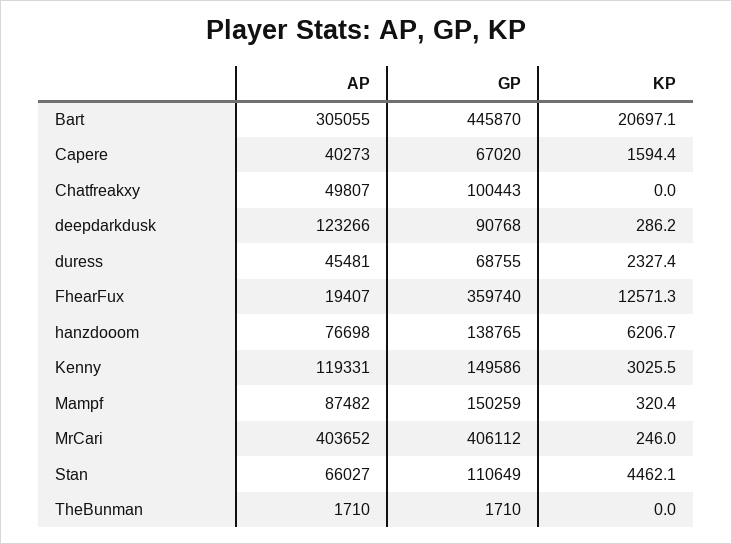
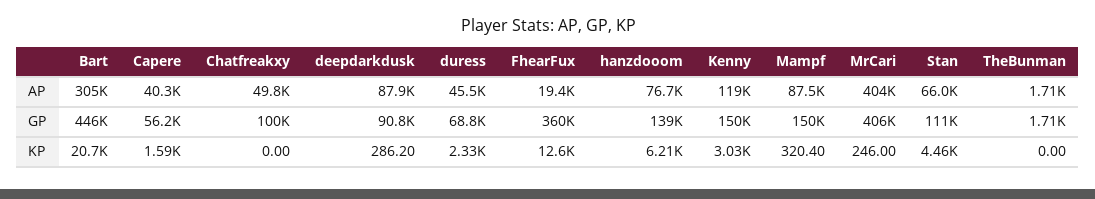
  {
    "AP": {
      "Bart": 305055,
      "Capere": 40273,
      "Chatfreakxy": 49807,
-     "deepdarkdusk": 123266,
+     "deepdarkdusk": 87900,
      "duress": 45481,
      "FhearFux": 19407,
      "hanzdooom": 76698,
      "Kenny": 119331,
      "Mampf": 87482,
      "MrCari": 403652,
      "Stan": 66027,
      "TheBunman": 1710
    },
    "GP": {
      "Bart": 445870,
-     "Capere": 67020,
+     "Capere": 56200,
      "Chatfreakxy": 100443,
      "deepdarkdusk": 90768,
      "duress": 68755,
      "FhearFux": 359740,
      "hanzdooom": 138765,
      "Kenny": 149586,
      "Mampf": 150259,
      "MrCari": 406112,
      "Stan": 110649,
      "TheBunman": 1710
    },
    "KP": {
      "Bart": 20697.1,
      "Capere": 1594.4,
      "Chatfreakxy": 0,
      "deepdarkdusk": 286.2,
      "duress": 2327.4,
      "FhearFux": 12571.3,
      "hanzdooom": 6206.7,
      "Kenny": 3025.5,
      "Mampf": 320.4,
      "MrCari": 246,
      "Stan": 4462.1,
      "TheBunman": 0
    }
  }

